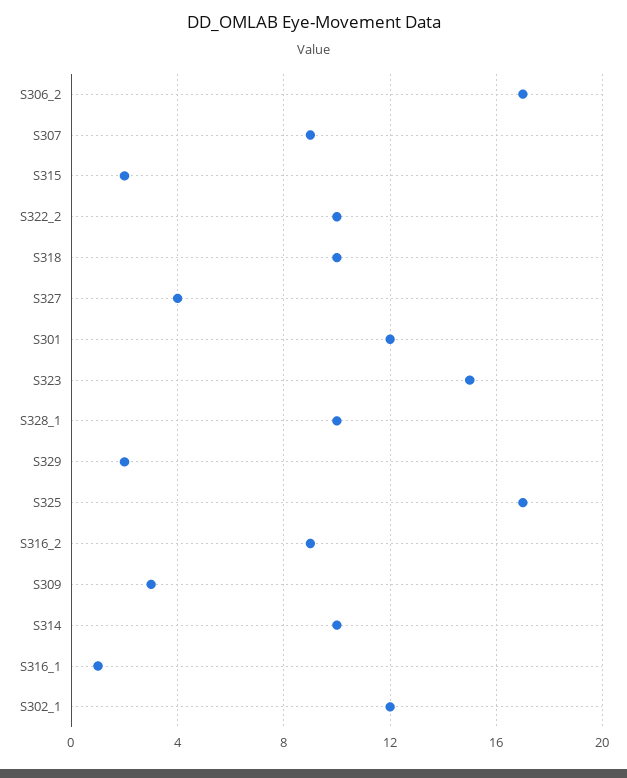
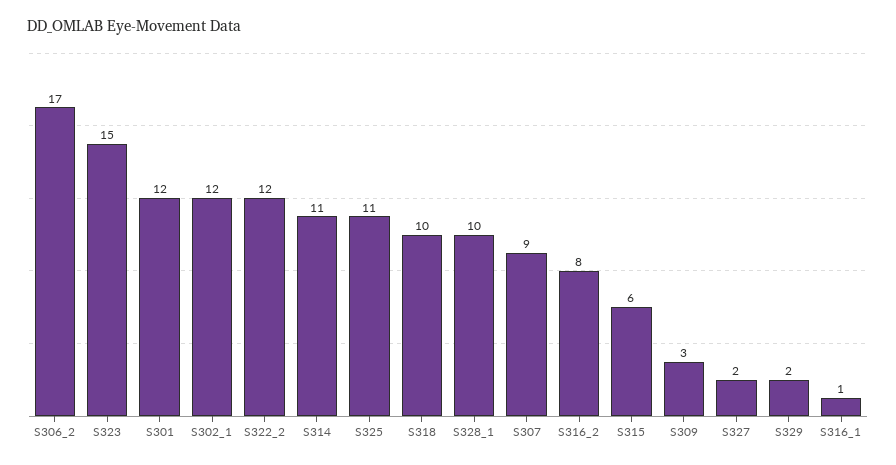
  {
    "S306_2": 17,
    "S307": 9,
-   "S315": 2,
+   "S315": 6,
-   "S322_2": 10,
+   "S322_2": 12,
    "S318": 10,
-   "S327": 4,
+   "S327": 2,
    "S301": 12,
    "S323": 15,
    "S328_1": 10,
    "S329": 2,
-   "S325": 17,
+   "S325": 11,
-   "S316_2": 9,
+   "S316_2": 8,
    "S309": 3,
-   "S314": 10,
+   "S314": 11,
    "S316_1": 1,
    "S302_1": 12
  }

